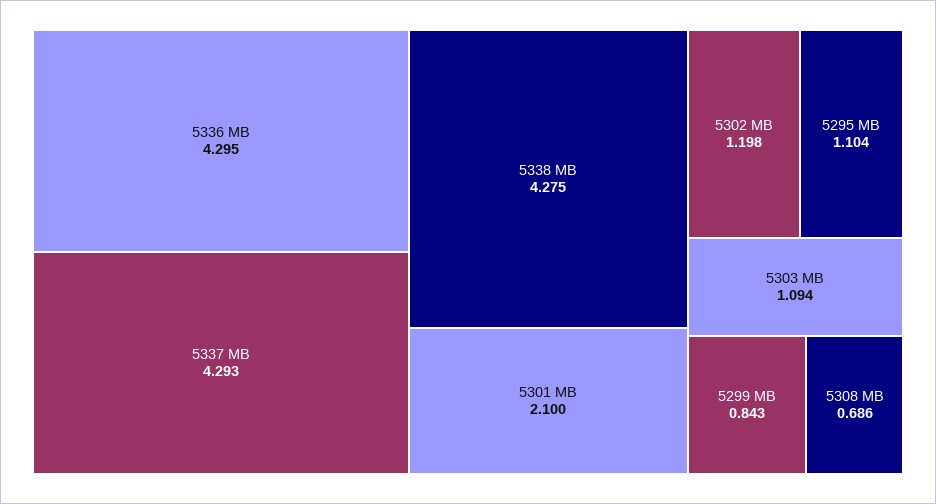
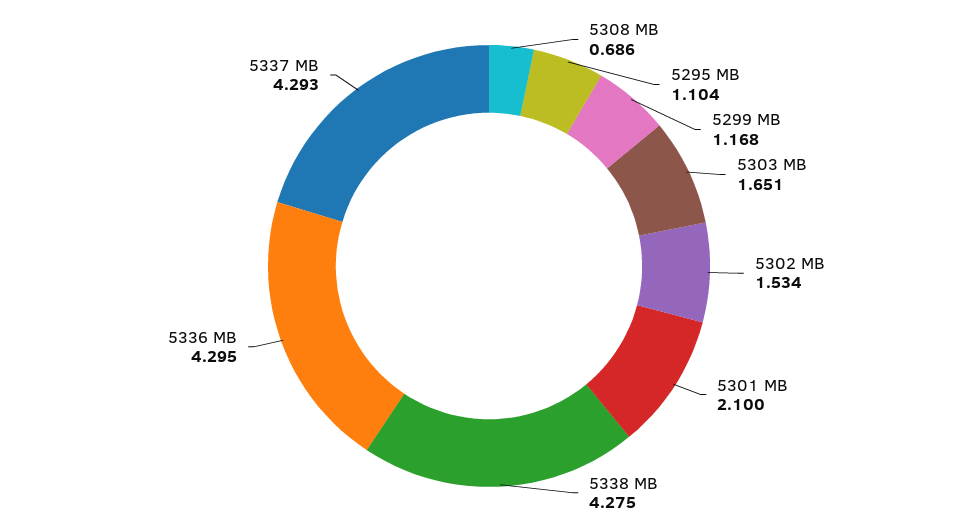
  {
    "5336 MB": 4.295,
    "5337 MB": 4.293,
    "5338 MB": 4.275,
    "5301 MB": 2.1,
-   "5302 MB": 1.198,
+   "5302 MB": 1.534,
    "5295 MB": 1.104,
-   "5303 MB": 1.094,
+   "5303 MB": 1.651,
-   "5299 MB": 0.843,
+   "5299 MB": 1.168,
    "5308 MB": 0.686
  }

